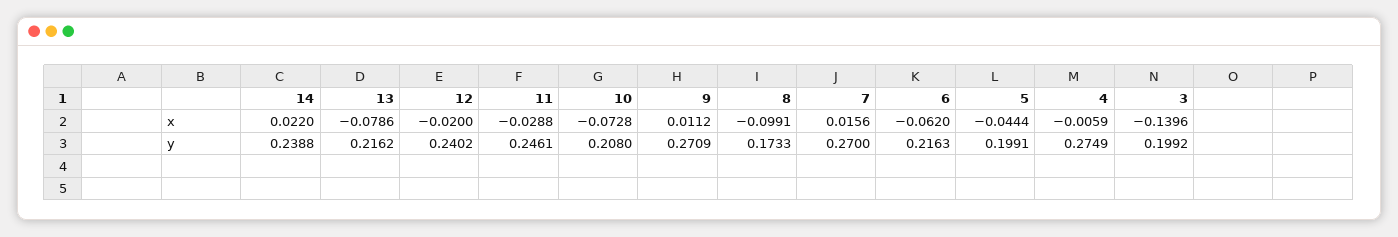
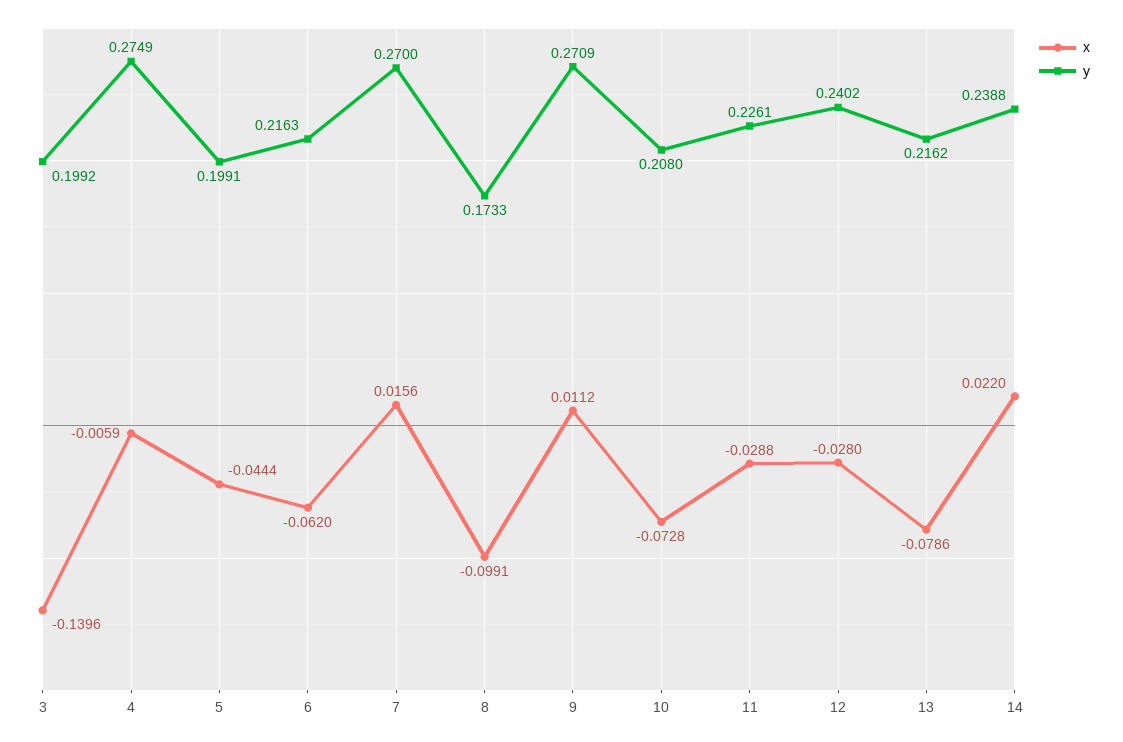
  {
    "x": {
      "14": 0.022,
      "13": -0.0786,
-     "12": -0.02,
+     "12": -0.028,
      "11": -0.0288,
      "10": -0.0728,
      "9": 0.0112,
      "8": -0.0991,
      "7": 0.0156,
      "6": -0.062,
      "5": -0.0444,
      "4": -0.0059,
      "3": -0.1396
    },
    "y": {
      "14": 0.2388,
      "13": 0.2162,
      "12": 0.2402,
-     "11": 0.2461,
+     "11": 0.2261,
      "10": 0.208,
      "9": 0.2709,
      "8": 0.1733,
      "7": 0.27,
      "6": 0.2163,
      "5": 0.1991,
      "4": 0.2749,
      "3": 0.1992
    }
  }

